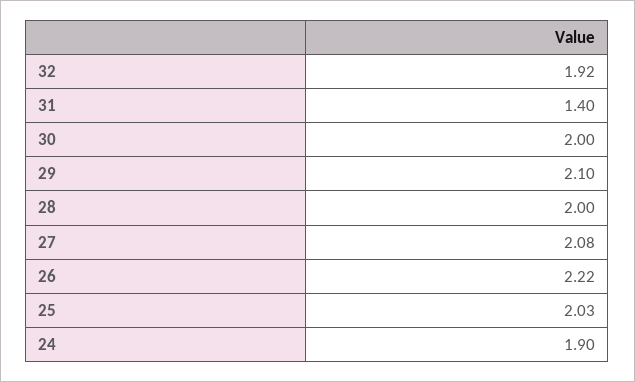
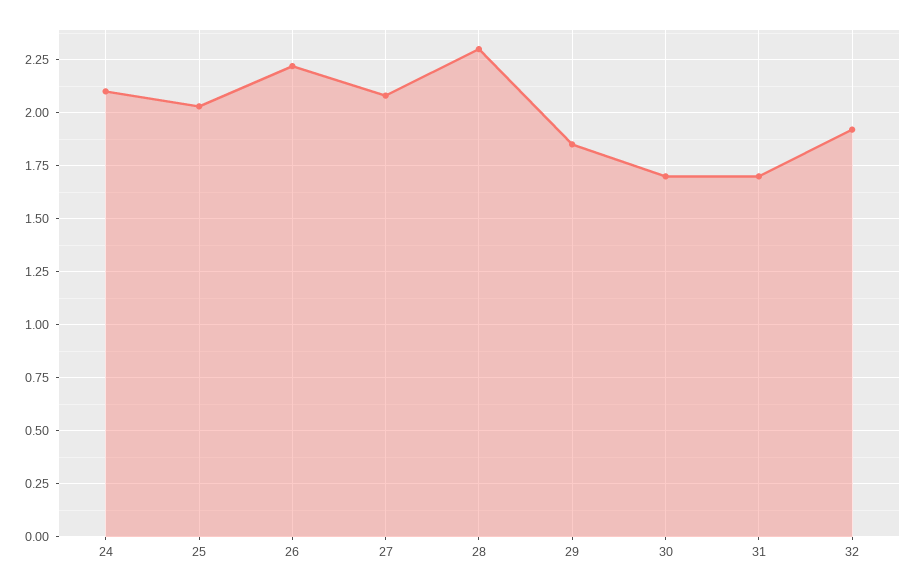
  {
    "32": 1.92,
-   "31": 1.4,
+   "31": 1.7,
-   "30": 2,
+   "30": 1.7,
-   "29": 2.1,
+   "29": 1.85,
-   "28": 2,
+   "28": 2.3,
    "27": 2.08,
    "26": 2.22,
    "25": 2.03,
-   "24": 1.9
+   "24": 2.1
  }

